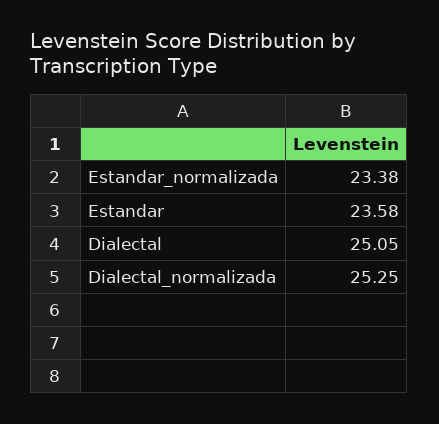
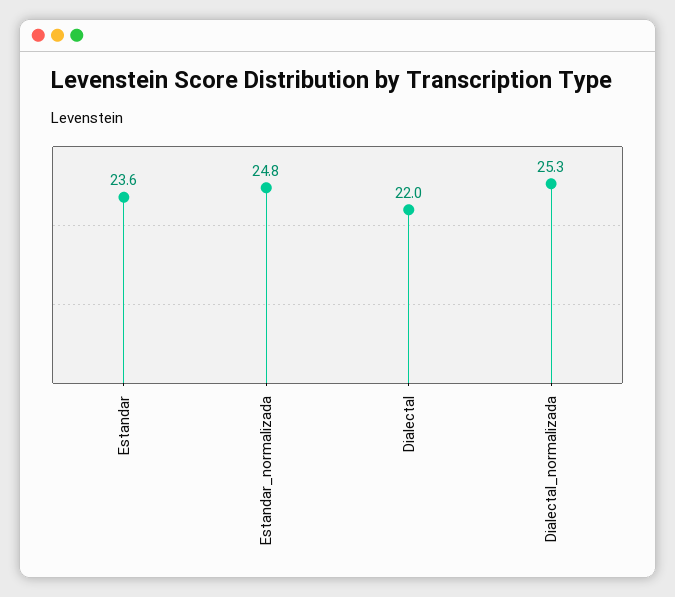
  {
-   "Estandar_normalizada": 23.38,
+   "Estandar_normalizada": 24.8,
    "Estandar": 23.58,
-   "Dialectal": 25.05,
+   "Dialectal": 22,
    "Dialectal_normalizada": 25.25
  }

